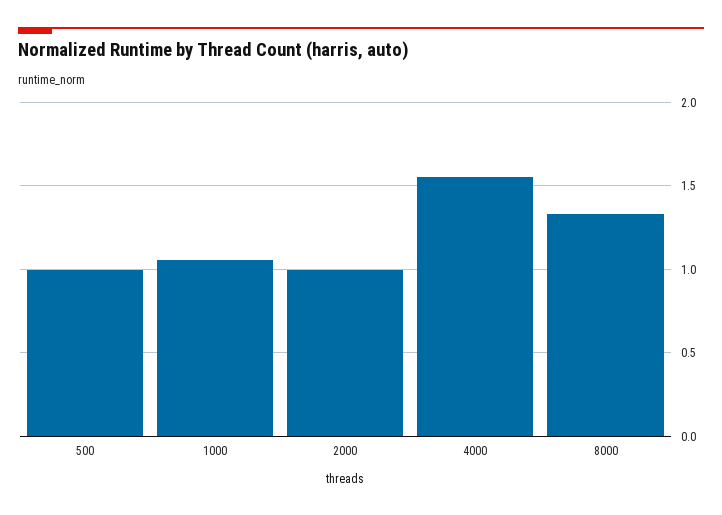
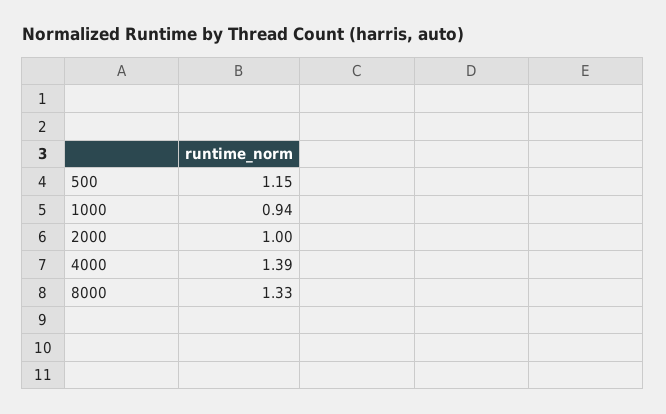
  {
-   "500": 1,
+   "500": 1.15,
-   "1000": 1.05,
+   "1000": 0.94,
    "2000": 1,
-   "4000": 1.55,
+   "4000": 1.39,
    "8000": 1.33
  }

